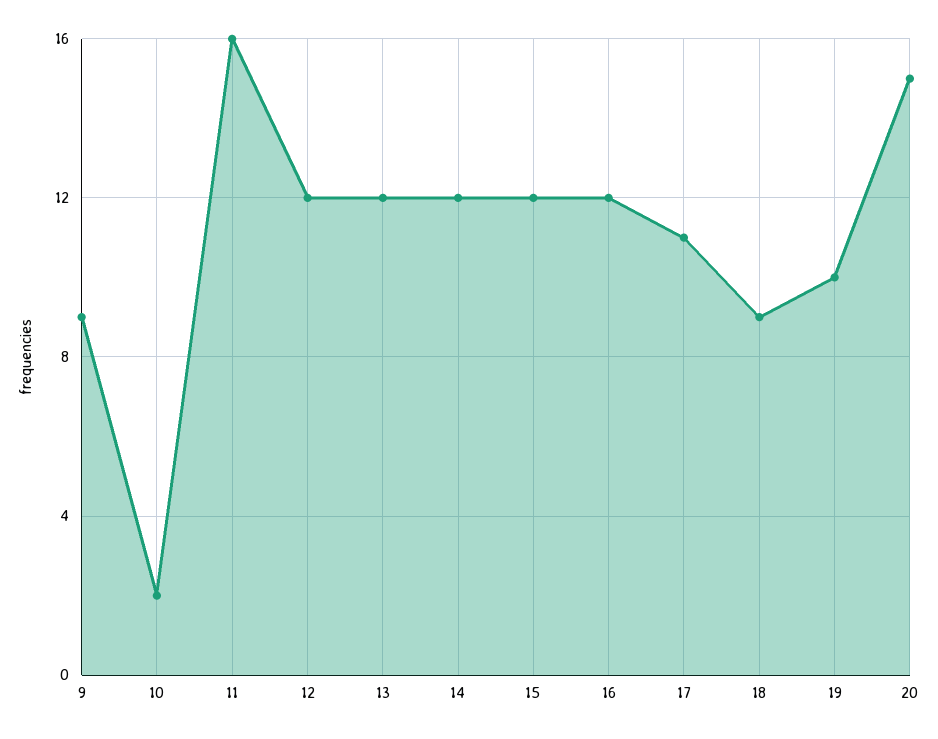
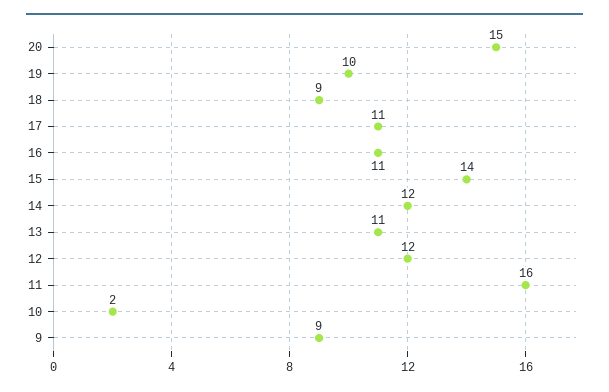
  {
    "9": 9,
    "10": 2,
    "11": 16,
    "12": 12,
-   "13": 12,
+   "13": 11,
    "14": 12,
-   "15": 12,
+   "15": 14,
-   "16": 12,
+   "16": 11,
    "17": 11,
    "18": 9,
    "19": 10,
    "20": 15
  }

